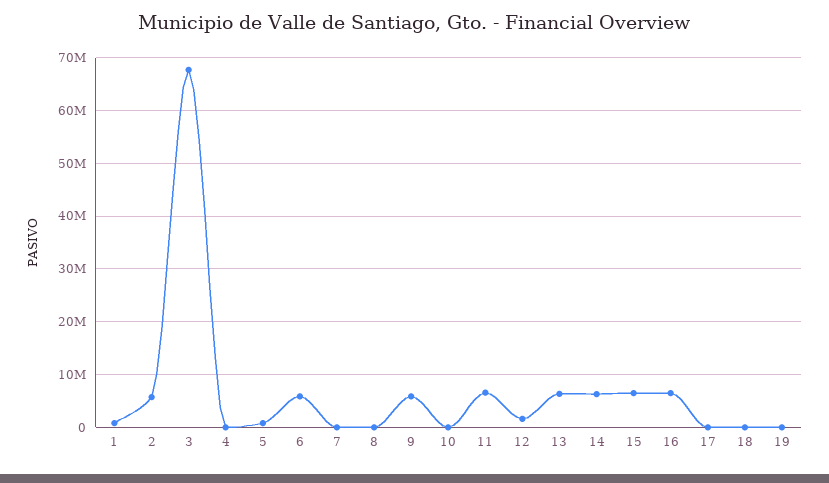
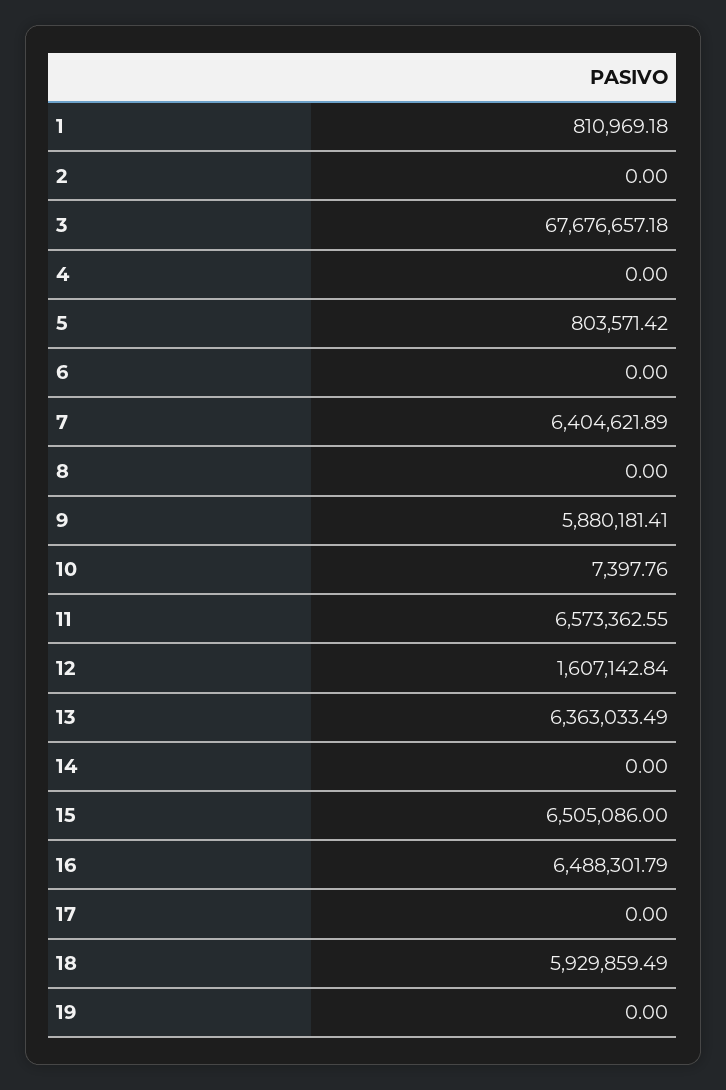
  {
    "1": 810969.18,
-   "2": 6000000,
+   "2": 0,
    "3": 67676657.18,
    "4": 0,
    "5": 803571.42,
-   "6": 6000000,
+   "6": 0,
-   "7": 0,
+   "7": 6404621.89,
    "8": 0,
    "9": 5880181.41,
    "10": 7397.76,
    "11": 6573362.55,
    "12": 1607142.84,
    "13": 6363033.49,
-   "14": 6000000,
+   "14": 0,
    "15": 6505086,
    "16": 6488301.79,
    "17": 0,
-   "18": 0,
+   "18": 5929859.49,
    "19": 0
  }

